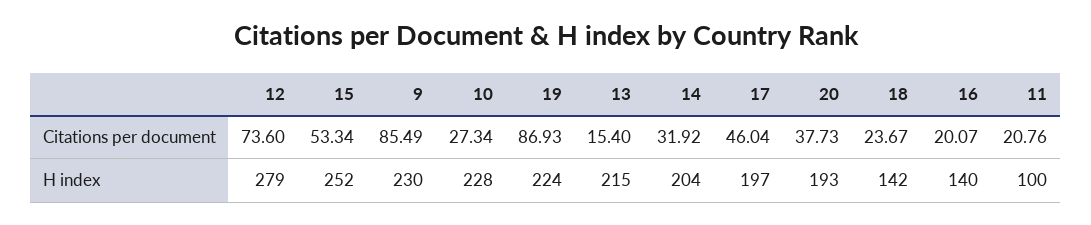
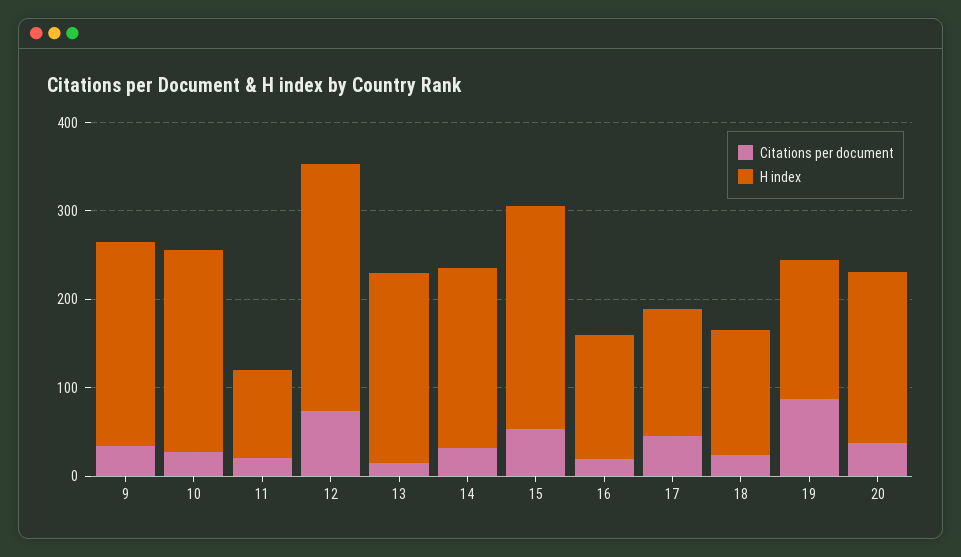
  {
    "Citations per document": {
      "12": 73.6,
      "15": 53.34,
-     "9": 85.49,
+     "9": 40,
      "10": 27.34,
      "19": 86.93,
      "13": 15.4,
      "14": 31.92,
      "17": 46.04,
      "20": 37.73,
      "18": 23.67,
      "16": 20.07,
      "11": 20.76
    },
    "H index": {
      "12": 279,
      "15": 252,
      "9": 230,
      "10": 228,
-     "19": 224,
+     "19": 160,
      "13": 215,
      "14": 204,
-     "17": 197,
+     "17": 140,
      "20": 193,
      "18": 142,
      "16": 140,
      "11": 100
    }
  }

